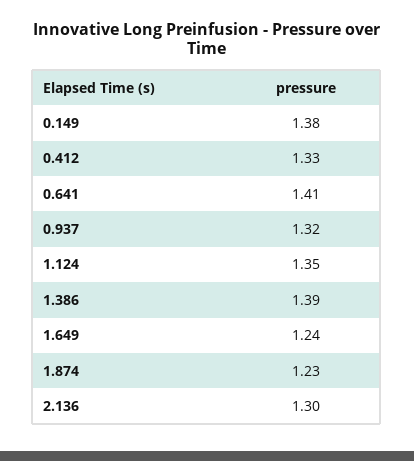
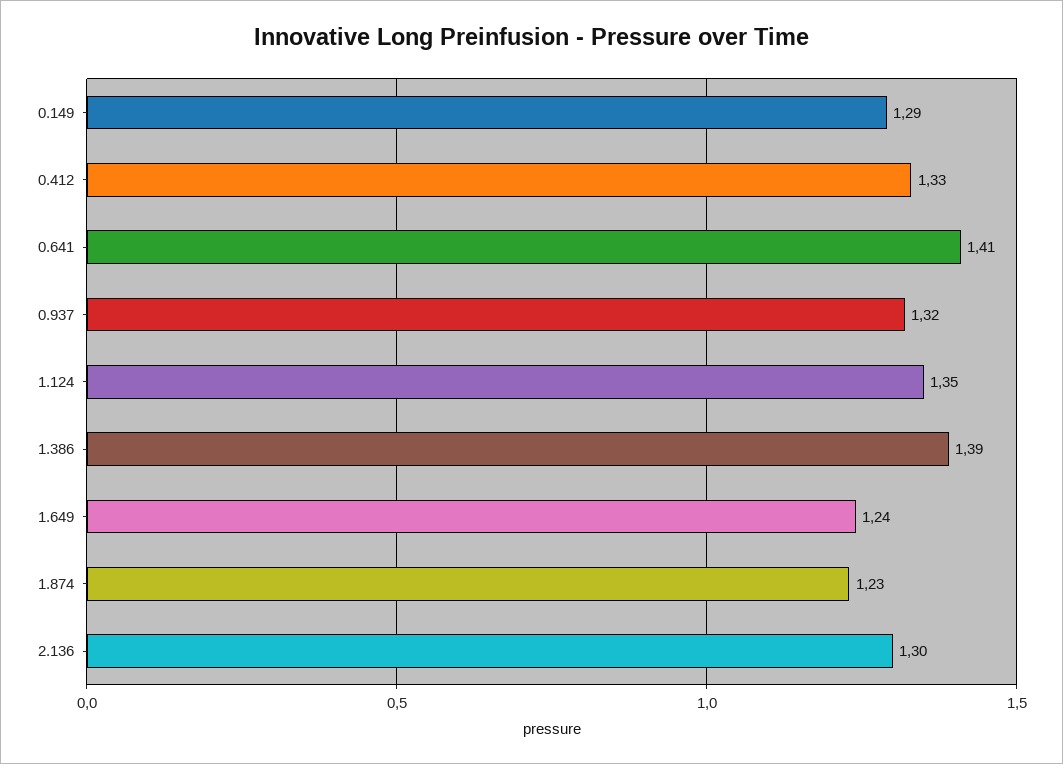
  {
-   "0.149": 1.38,
+   "0.149": 1.29,
    "0.412": 1.33,
    "0.641": 1.41,
    "0.937": 1.32,
    "1.124": 1.35,
    "1.386": 1.39,
    "1.649": 1.24,
    "1.874": 1.23,
    "2.136": 1.3
  }

